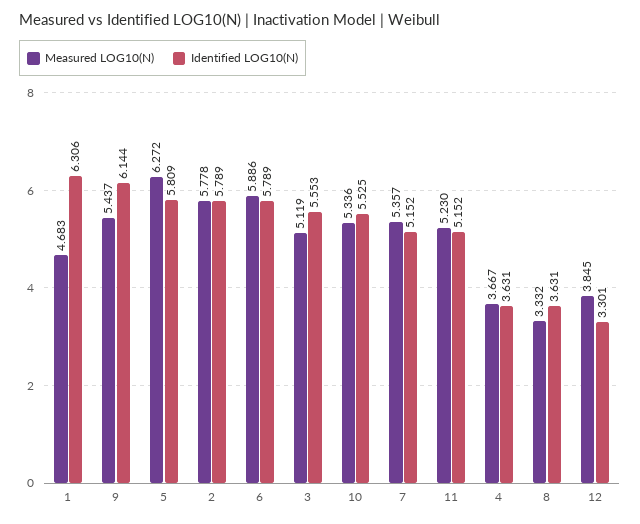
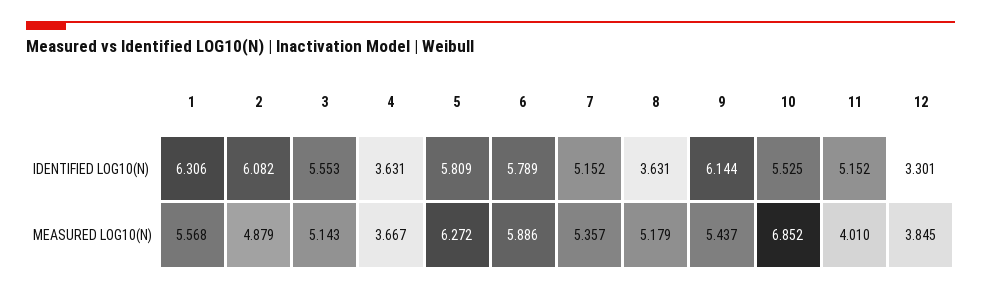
  {
    "Measured LOG10(N)": {
-     "1": 4.683,
+     "1": 5.568,
      "9": 5.437,
      "5": 6.272,
-     "2": 5.778,
+     "2": 4.879,
      "6": 5.886,
-     "3": 5.119,
+     "3": 5.143,
-     "10": 5.336,
+     "10": 6.852,
      "7": 5.357,
-     "11": 5.23,
+     "11": 4.01,
      "4": 3.667,
-     "8": 3.332,
+     "8": 5.179,
      "12": 3.845
    },
    "Identified LOG10(N)": {
      "1": 6.306,
      "9": 6.144,
      "5": 5.809,
-     "2": 5.789,
+     "2": 6.082,
      "6": 5.789,
      "3": 5.553,
      "10": 5.525,
      "7": 5.152,
      "11": 5.152,
      "4": 3.631,
      "8": 3.631,
      "12": 3.301
    }
  }

